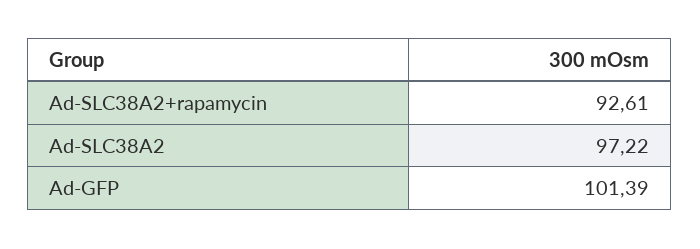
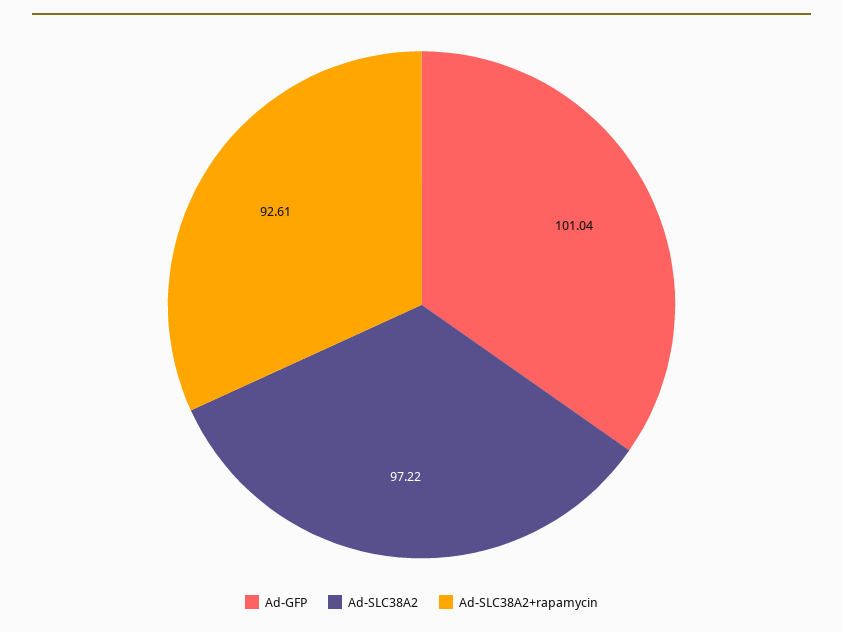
  {
    "Ad-SLC38A2+rapamycin": 92.61,
    "Ad-SLC38A2": 97.22,
-   "Ad-GFP": 101.39
+   "Ad-GFP": 101.04
  }

